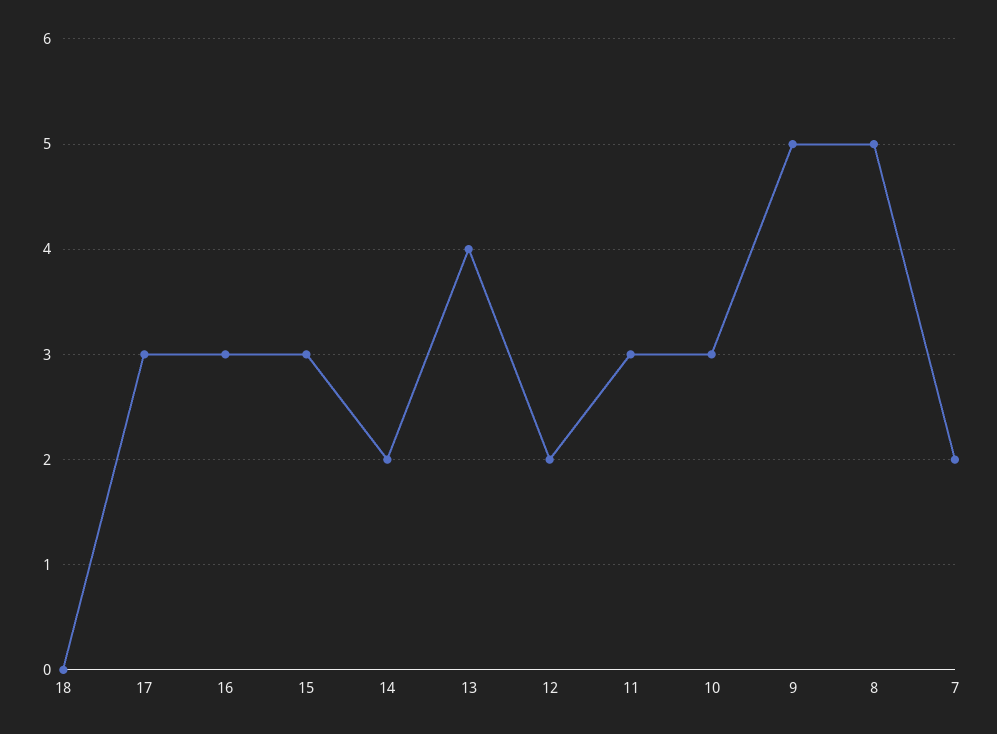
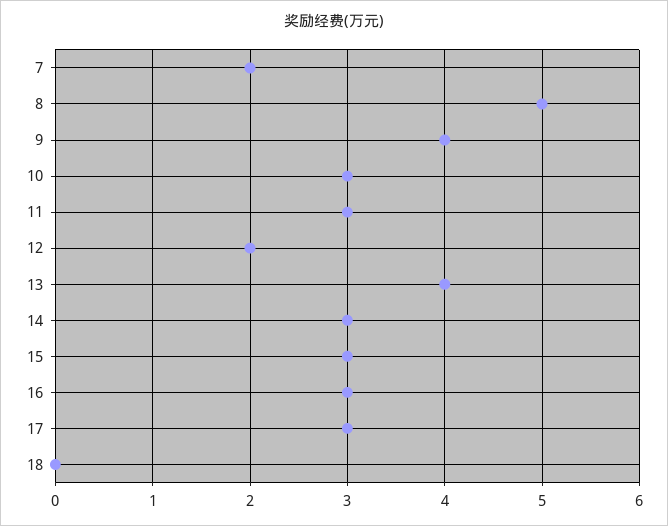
  {
    "18": 0,
    "17": 3,
    "16": 3,
    "15": 3,
-   "14": 2,
+   "14": 3,
    "13": 4,
    "12": 2,
    "11": 3,
    "10": 3,
-   "9": 5,
+   "9": 4,
    "8": 5,
    "7": 2
  }

